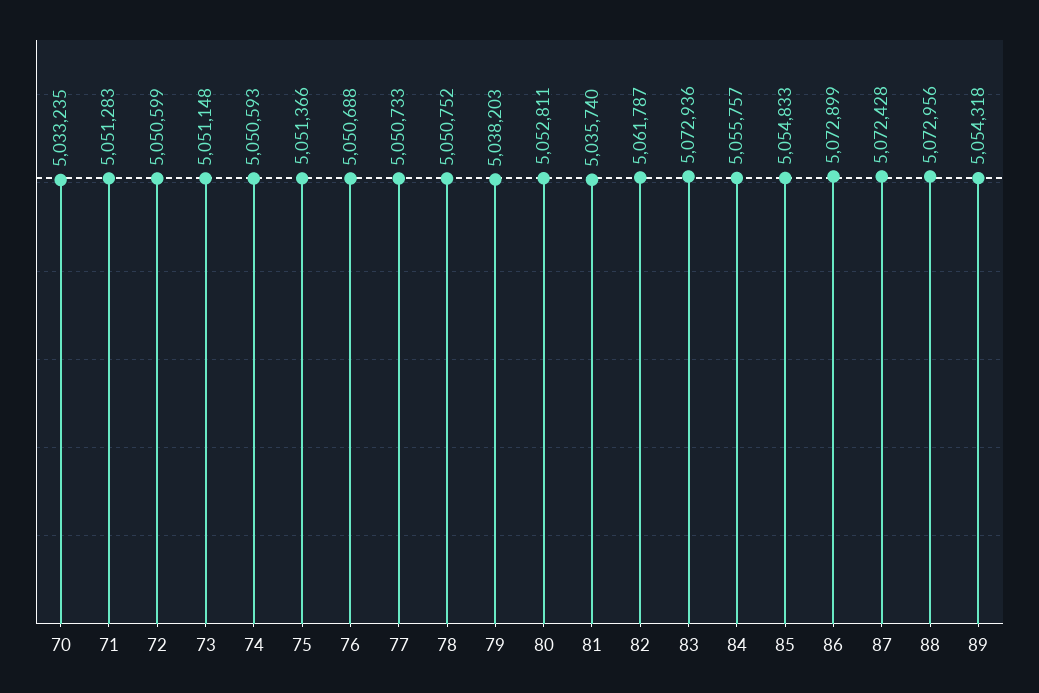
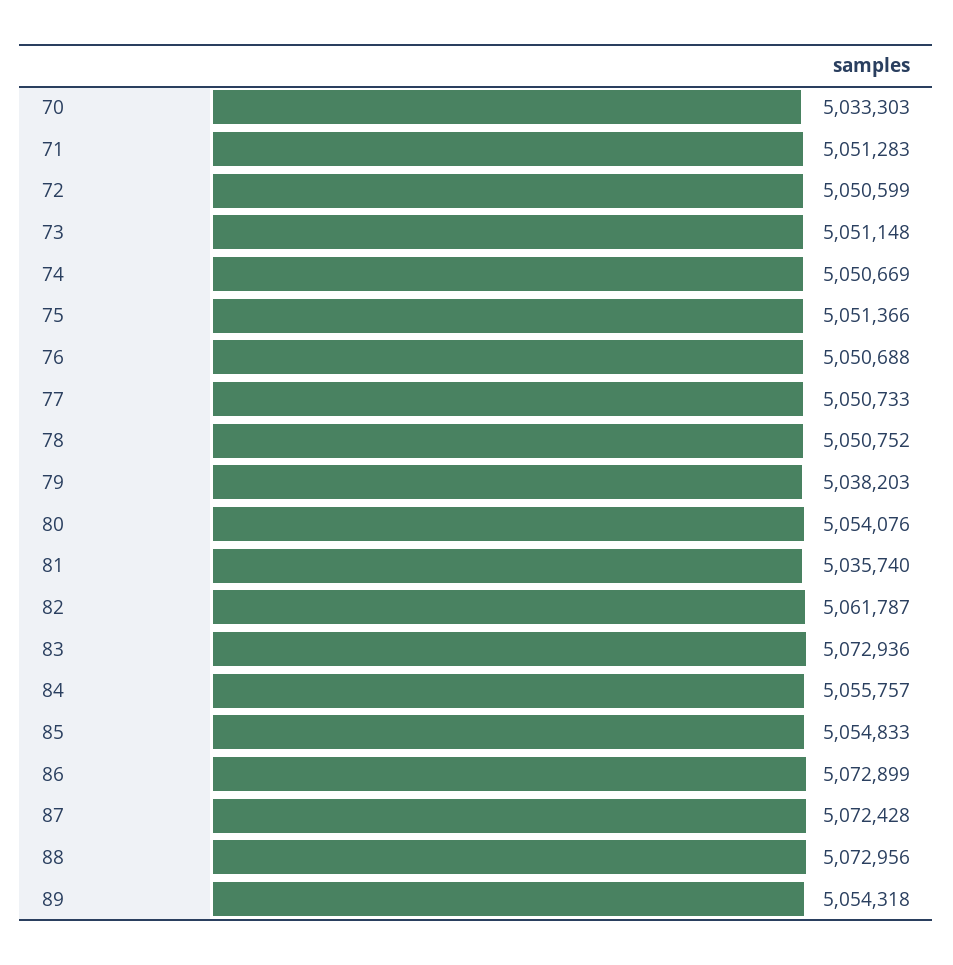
  {
-   "70": 5033235,
+   "70": 5033303,
    "71": 5051283,
    "72": 5050599,
    "73": 5051148,
-   "74": 5050593,
+   "74": 5050669,
    "75": 5051366,
    "76": 5050688,
    "77": 5050733,
    "78": 5050752,
    "79": 5038203,
-   "80": 5052811,
+   "80": 5054076,
    "81": 5035740,
    "82": 5061787,
    "83": 5072936,
    "84": 5055757,
    "85": 5054833,
    "86": 5072899,
    "87": 5072428,
    "88": 5072956,
    "89": 5054318
  }

